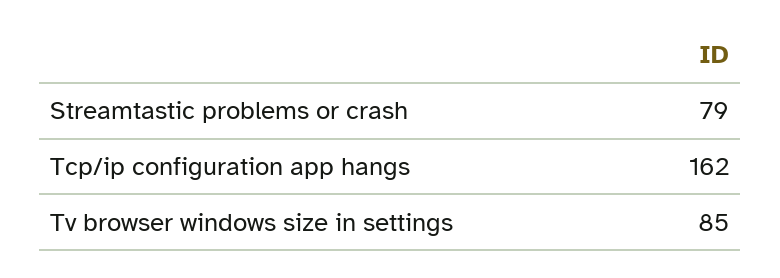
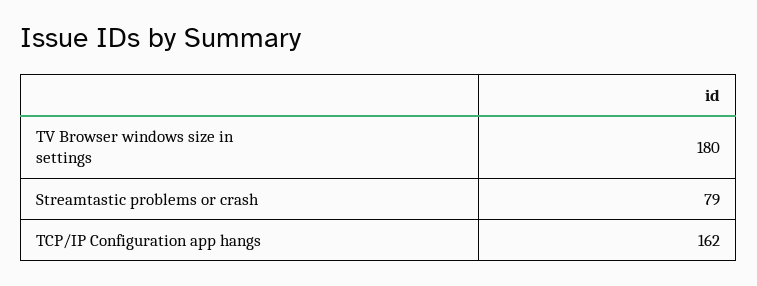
  {
    "Streamtastic problems or crash": 79,
    "Tcp/ip configuration app hangs": 162,
-   "Tv browser windows size in settings": 85
+   "Tv browser windows size in settings": 180
  }

